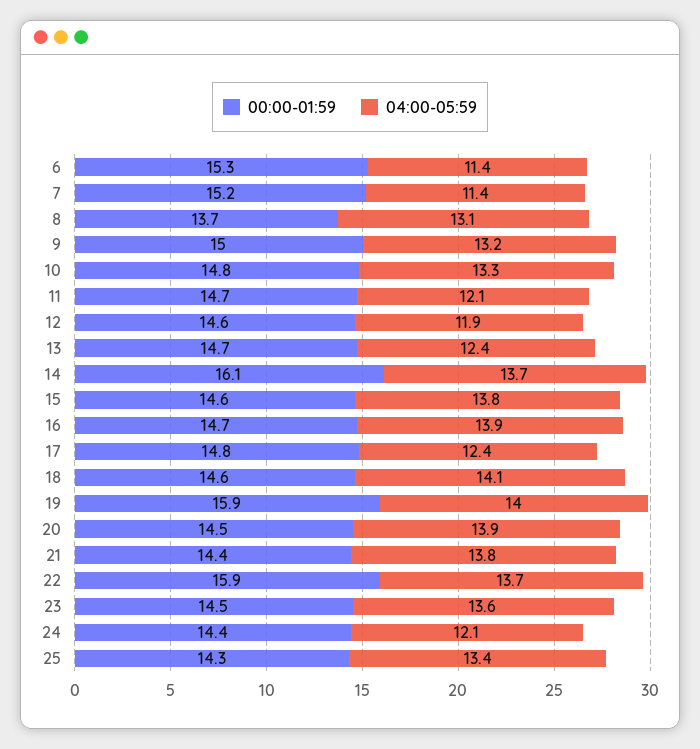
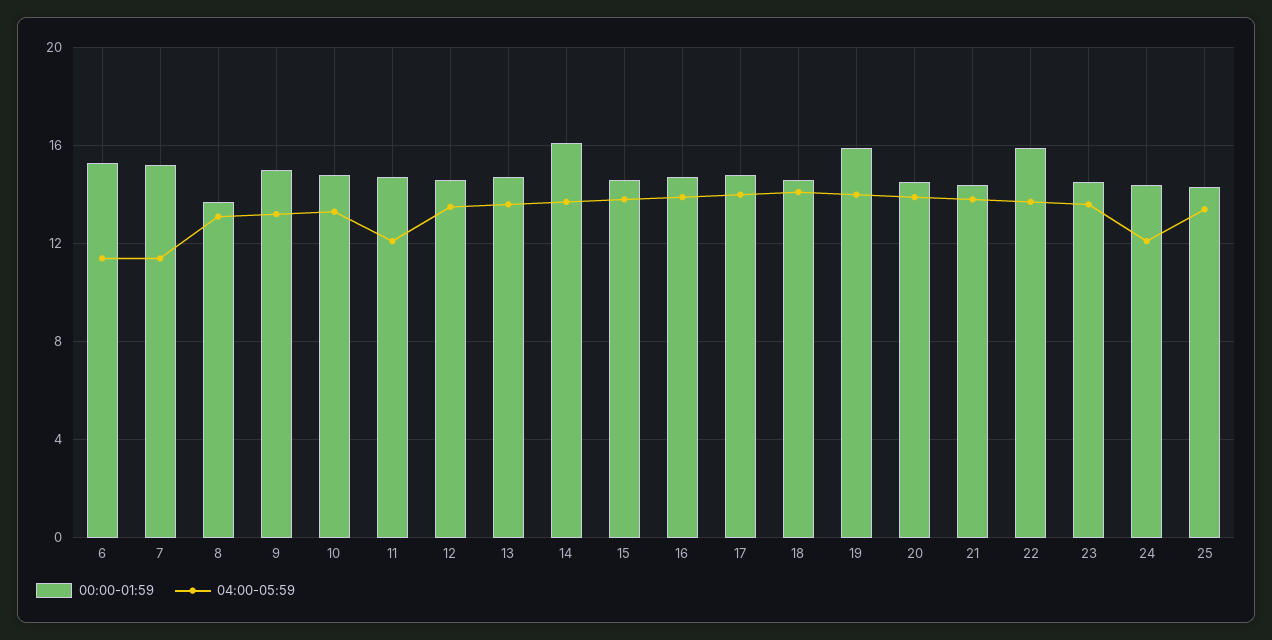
  {
    "00:00-01:59": {
      "6": 15.3,
      "7": 15.2,
      "8": 13.7,
      "9": 15,
      "10": 14.8,
      "11": 14.7,
      "12": 14.6,
      "13": 14.7,
      "14": 16.1,
      "15": 14.6,
      "16": 14.7,
      "17": 14.8,
      "18": 14.6,
      "19": 15.9,
      "20": 14.5,
      "21": 14.4,
      "22": 15.9,
      "23": 14.5,
      "24": 14.4,
      "25": 14.3
    },
    "04:00-05:59": {
      "6": 11.4,
      "7": 11.4,
      "8": 13.1,
      "9": 13.2,
      "10": 13.3,
      "11": 12.1,
-     "12": 11.9,
+     "12": 13.5,
-     "13": 12.4,
+     "13": 13.5,
      "14": 13.7,
      "15": 13.8,
      "16": 13.9,
-     "17": 12.4,
+     "17": 14,
      "18": 14.1,
      "19": 14,
      "20": 13.9,
      "21": 13.8,
      "22": 13.7,
      "23": 13.6,
      "24": 12.1,
      "25": 13.4
    }
  }

